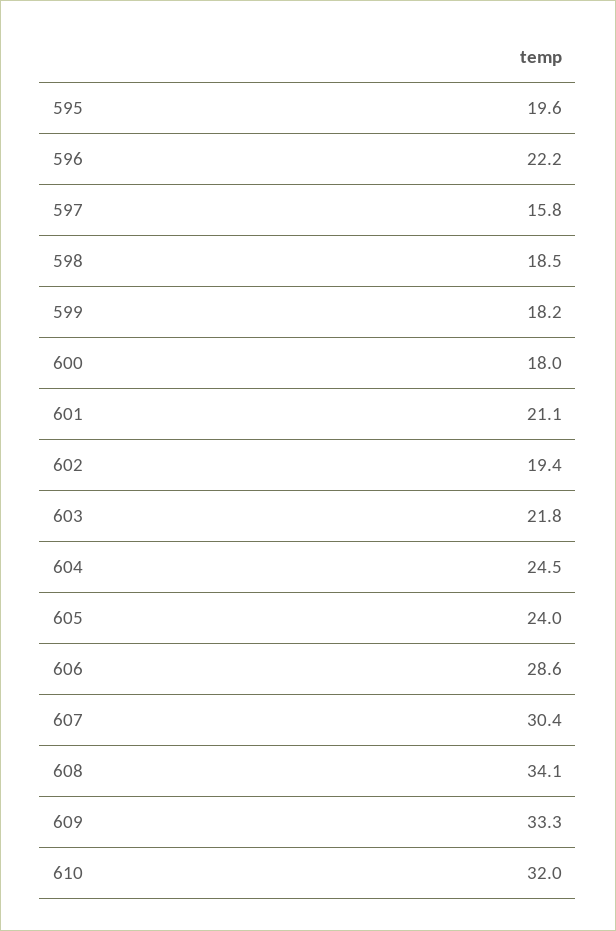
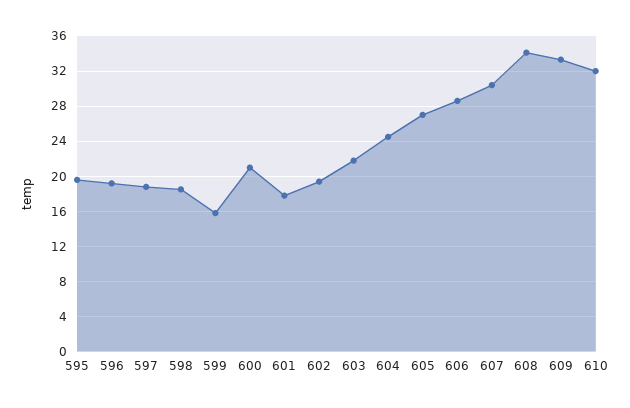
  {
    "595": 19.6,
-   "596": 22.2,
+   "596": 19,
-   "597": 15.8,
+   "597": 19,
    "598": 18.5,
-   "599": 18.2,
+   "599": 16,
-   "600": 18,
+   "600": 21,
-   "601": 21.1,
+   "601": 18,
    "602": 19.4,
    "603": 21.8,
    "604": 24.5,
-   "605": 24,
+   "605": 27,
    "606": 28.6,
    "607": 30.4,
    "608": 34.1,
    "609": 33.3,
    "610": 32
  }

